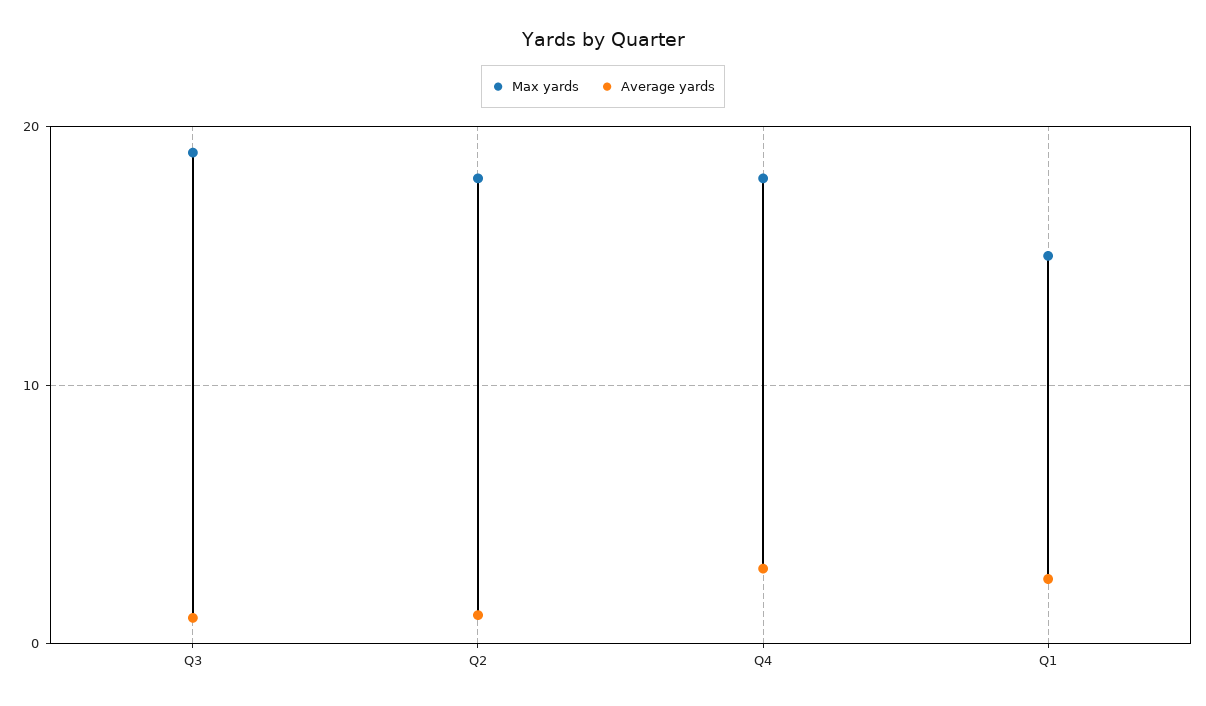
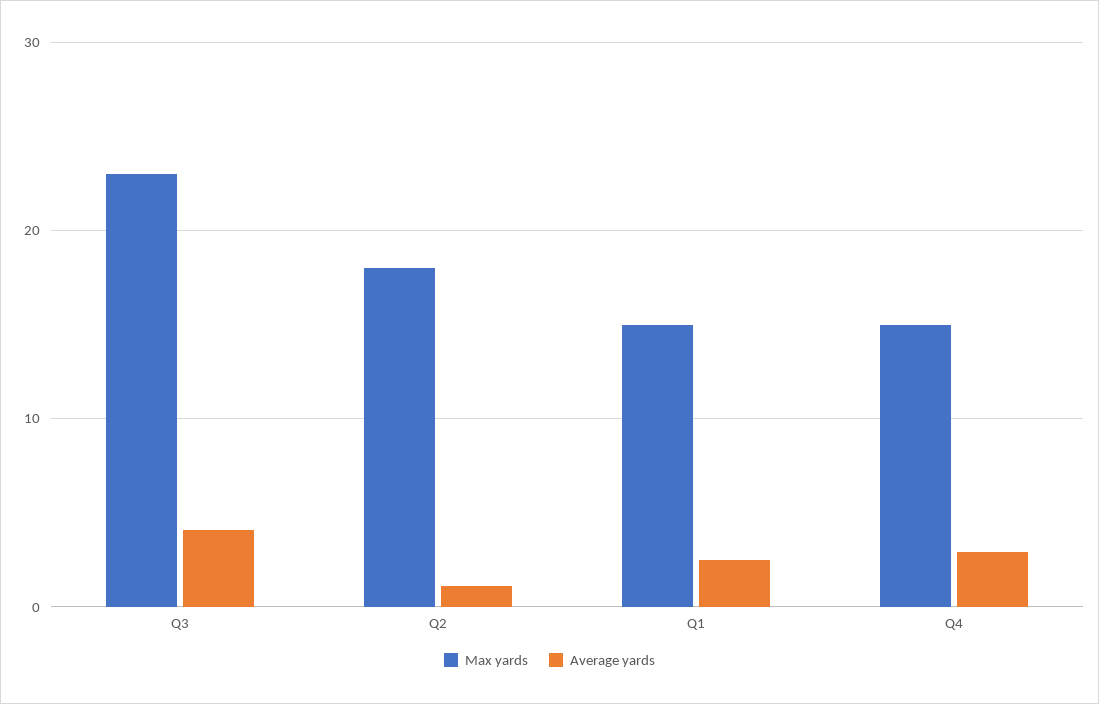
  {
    "Max yards": {
-     "Q3": 19,
+     "Q3": 23,
      "Q2": 18,
-     "Q4": 18,
+     "Q4": 15,
      "Q1": 15
    },
    "Average yards": {
-     "Q3": 1,
+     "Q3": 4,
      "Q2": 1,
      "Q4": 3,
      "Q1": 3
    }
  }

